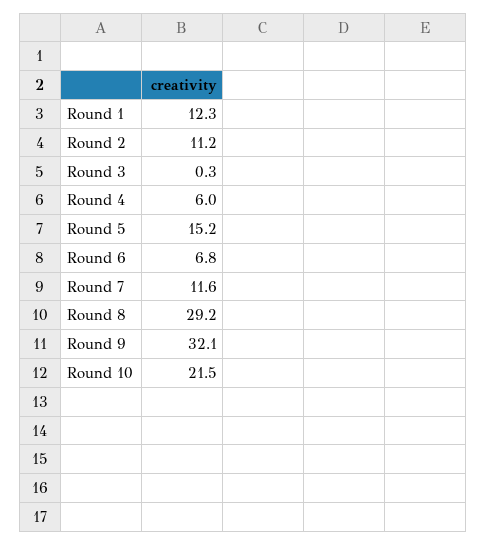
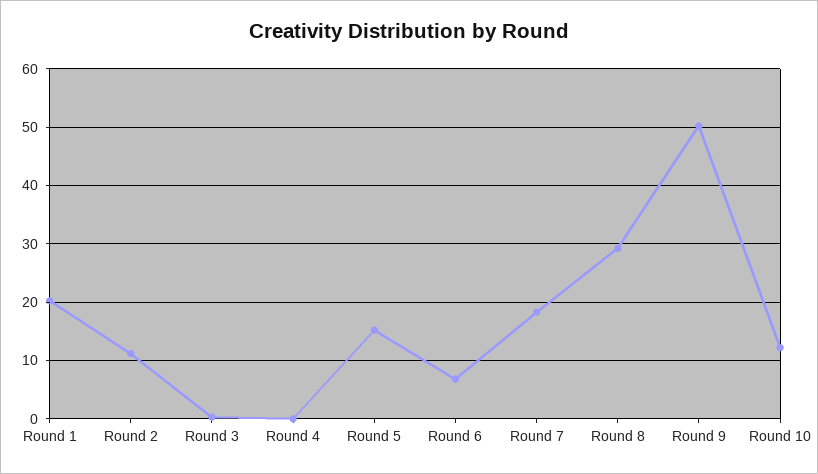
  {
-   "Round 1": 12.3,
+   "Round 1": 20,
    "Round 2": 11.2,
    "Round 3": 0.3,
-   "Round 4": 6,
+   "Round 4": 0,
    "Round 5": 15.2,
    "Round 6": 6.8,
-   "Round 7": 11.6,
+   "Round 7": 18,
    "Round 8": 29.2,
-   "Round 9": 32.1,
+   "Round 9": 50,
-   "Round 10": 21.5
+   "Round 10": 12
  }

